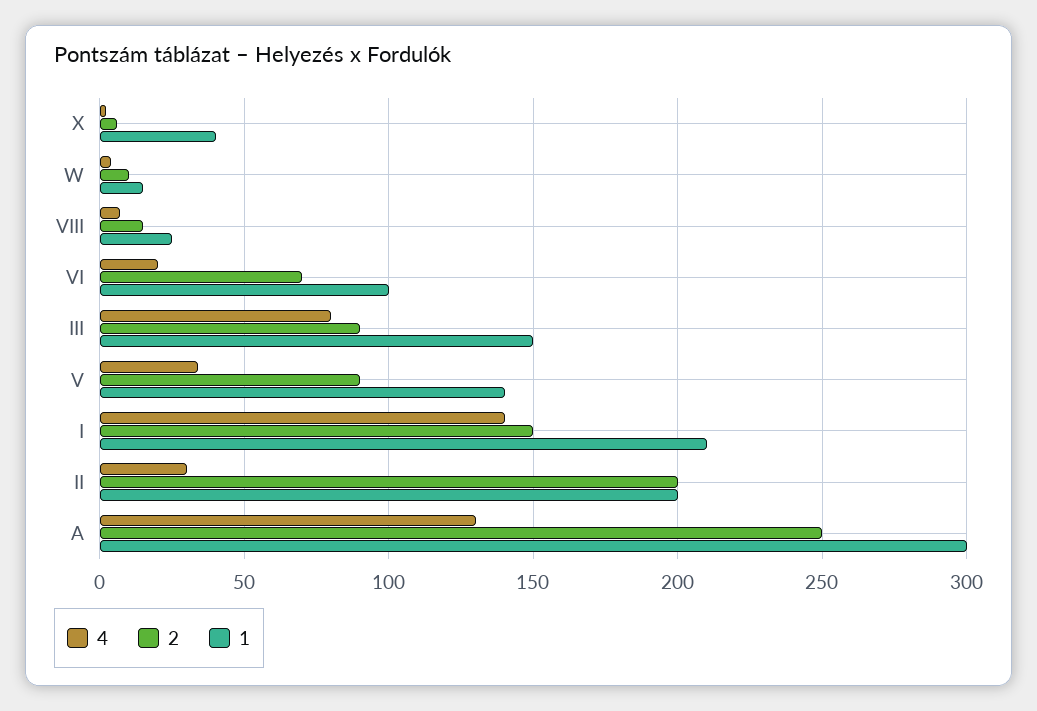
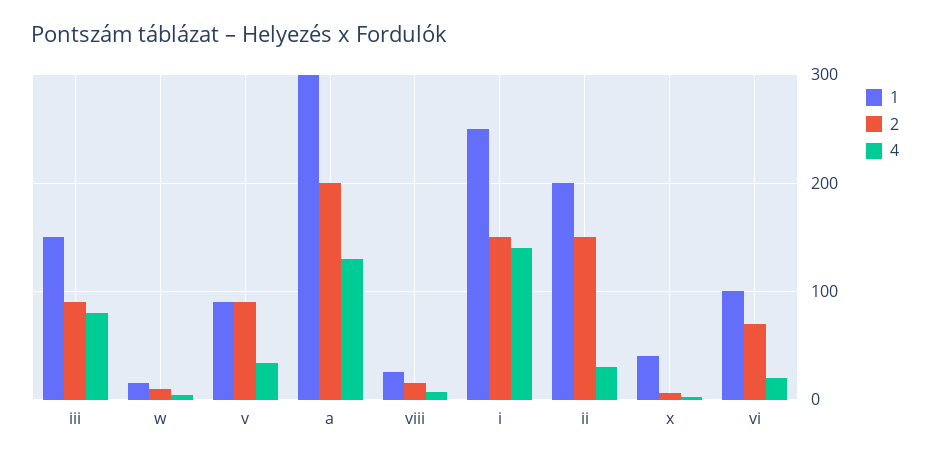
  {
    "4": {
      "X": 0,
      "W": 5,
      "VIII": 5,
      "VI": 20,
      "III": 80,
      "V": 35,
      "I": 140,
      "II": 30,
      "A": 130
    },
    "2": {
      "X": 5,
      "W": 10,
      "VIII": 15,
      "VI": 70,
      "III": 90,
      "V": 90,
      "I": 150,
-     "II": 200,
+     "II": 150,
-     "A": 250
+     "A": 200
    },
    "1": {
      "X": 40,
      "W": 15,
      "VIII": 25,
      "VI": 100,
      "III": 150,
-     "V": 140,
+     "V": 90,
-     "I": 210,
+     "I": 250,
      "II": 200,
      "A": 300
    }
  }

